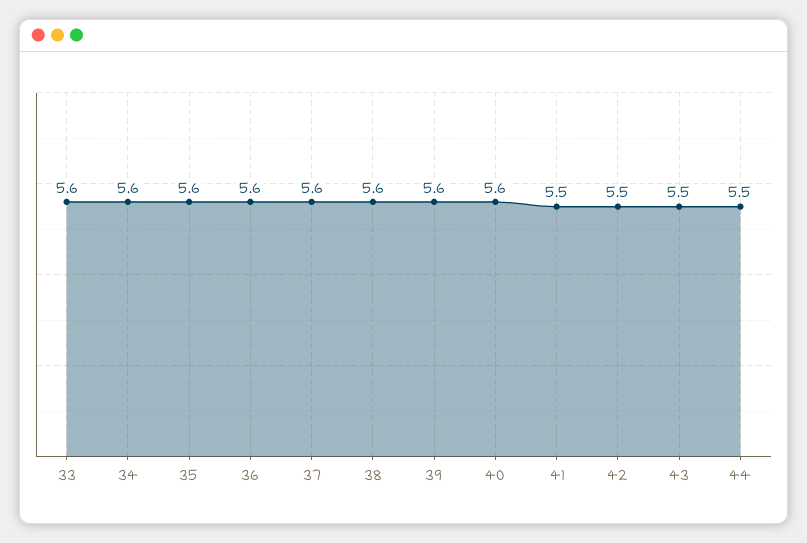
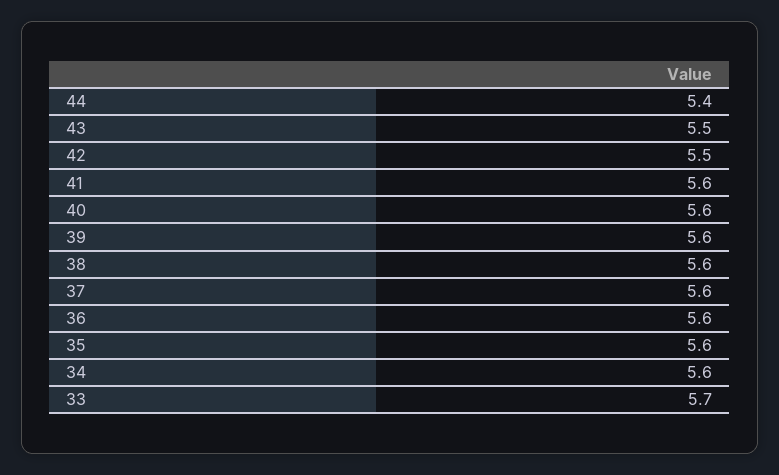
  {
-   "33": 5.6,
+   "33": 5.7,
    "34": 5.6,
    "35": 5.6,
    "36": 5.6,
    "37": 5.6,
    "38": 5.6,
    "39": 5.6,
    "40": 5.6,
-   "41": 5.5,
+   "41": 5.6,
    "42": 5.5,
    "43": 5.5,
-   "44": 5.5
+   "44": 5.4
  }

